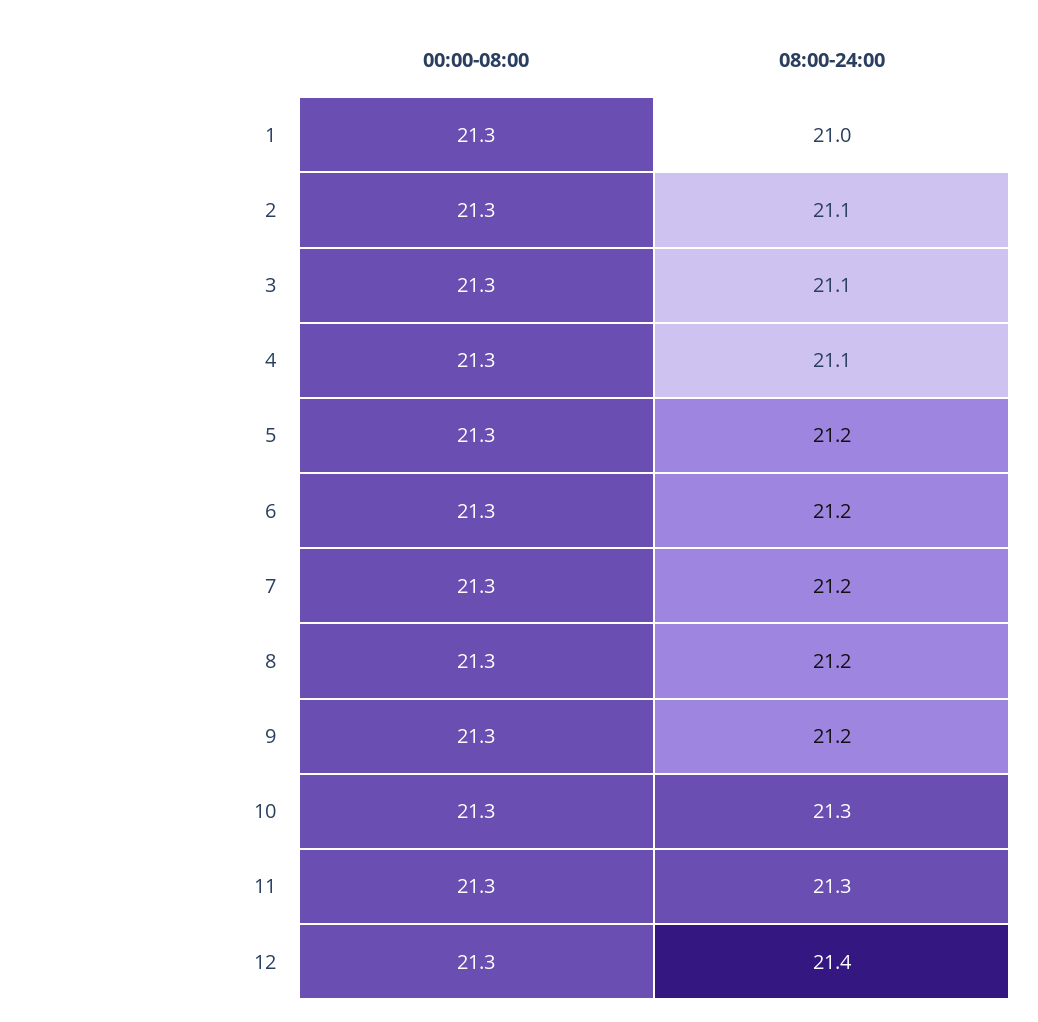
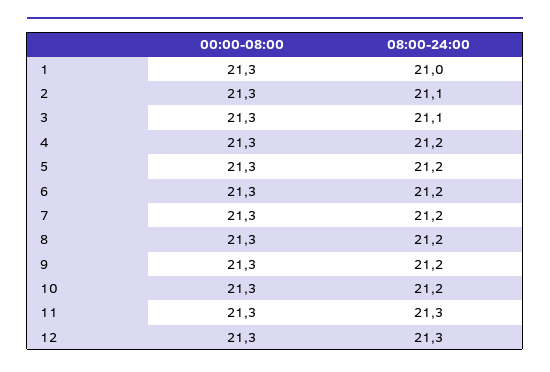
  {
    "00:00-08:00": {
      "1": 21.3,
      "2": 21.3,
      "3": 21.3,
      "4": 21.3,
      "5": 21.3,
      "6": 21.3,
      "7": 21.3,
      "8": 21.3,
      "9": 21.3,
      "10": 21.3,
      "11": 21.3,
      "12": 21.3
    },
    "08:00-24:00": {
      "1": 21,
      "2": 21.1,
      "3": 21.1,
-     "4": 21.1,
+     "4": 21.2,
      "5": 21.2,
      "6": 21.2,
      "7": 21.2,
      "8": 21.2,
      "9": 21.2,
-     "10": 21.3,
+     "10": 21.2,
      "11": 21.3,
-     "12": 21.4
+     "12": 21.3
    }
  }

